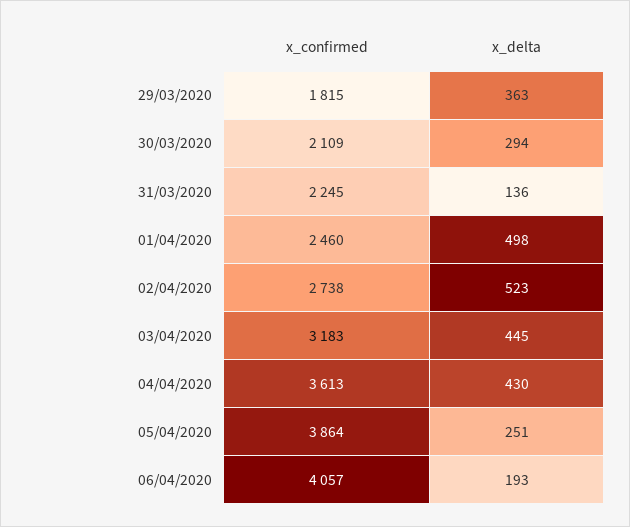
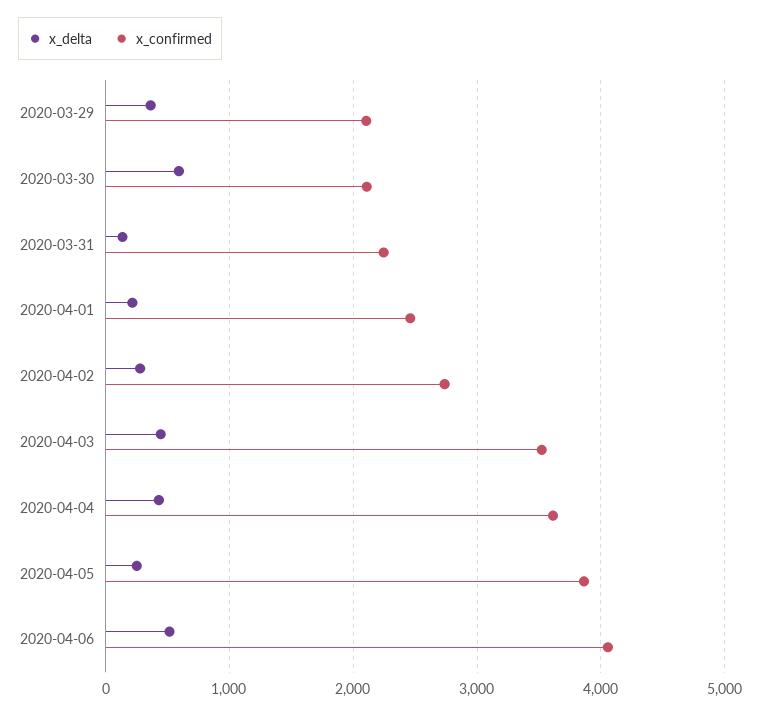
  {
    "x_confirmed": {
-     "29/03/2020": 1815,
+     "29/03/2020": 2100,
      "30/03/2020": 2109,
      "31/03/2020": 2245,
      "01/04/2020": 2460,
      "02/04/2020": 2738,
-     "03/04/2020": 3183,
+     "03/04/2020": 3500,
      "04/04/2020": 3613,
      "05/04/2020": 3864,
      "06/04/2020": 4057
    },
    "x_delta": {
      "29/03/2020": 363,
-     "30/03/2020": 294,
+     "30/03/2020": 600,
      "31/03/2020": 136,
-     "01/04/2020": 498,
+     "01/04/2020": 200,
-     "02/04/2020": 523,
+     "02/04/2020": 300,
      "03/04/2020": 445,
      "04/04/2020": 430,
      "05/04/2020": 251,
-     "06/04/2020": 193
+     "06/04/2020": 500
    }
  }

